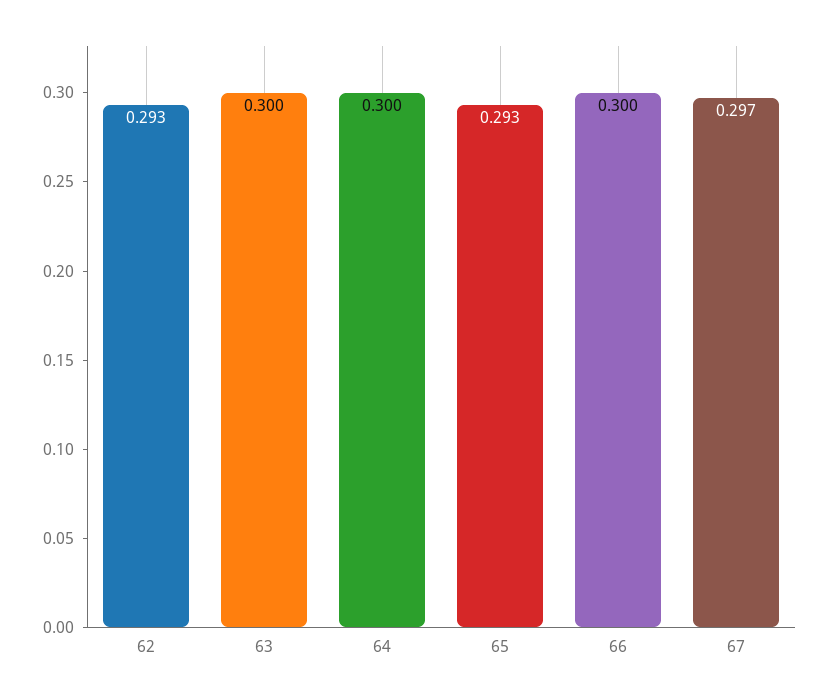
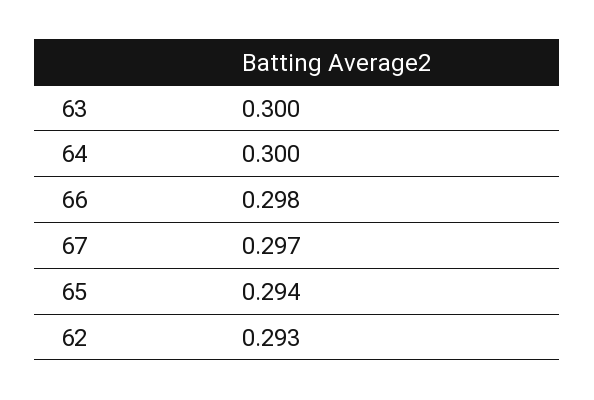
  {
    "62": 0.293,
    "63": 0.3,
    "64": 0.3,
-   "65": 0.293,
+   "65": 0.294,
-   "66": 0.3,
+   "66": 0.298,
    "67": 0.297
  }

